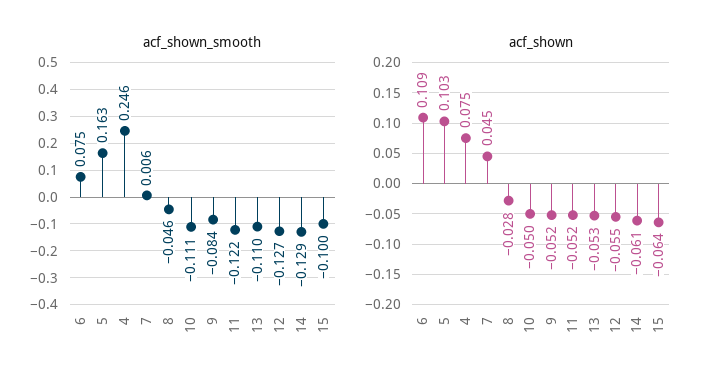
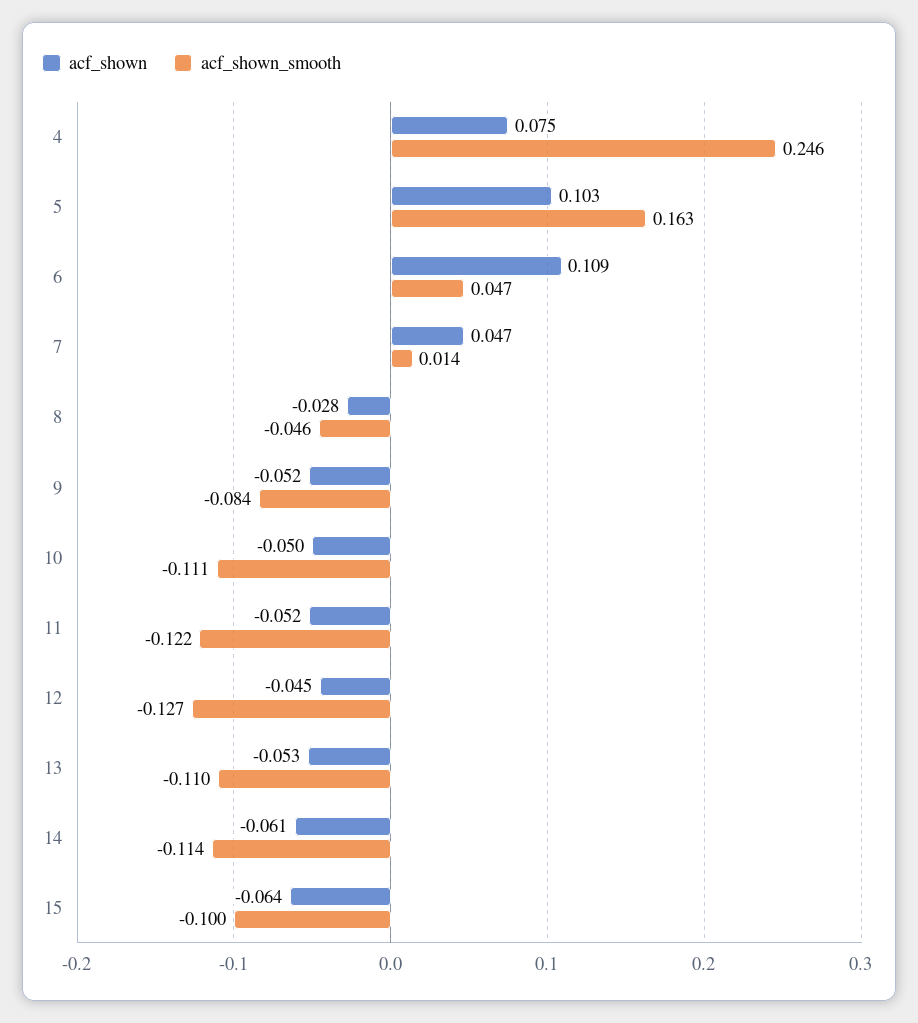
  {
    "acf_shown_smooth": {
-     "6": 0.075,
+     "6": 0.047,
      "5": 0.163,
      "4": 0.246,
-     "7": 0.006,
+     "7": 0.014,
      "8": -0.046,
      "10": -0.111,
      "9": -0.084,
      "11": -0.122,
      "13": -0.11,
      "12": -0.127,
-     "14": -0.129,
+     "14": -0.114,
      "15": -0.1
    },
    "acf_shown": {
      "6": 0.109,
      "5": 0.103,
      "4": 0.075,
-     "7": 0.045,
+     "7": 0.047,
      "8": -0.028,
      "10": -0.05,
      "9": -0.052,
      "11": -0.052,
      "13": -0.053,
-     "12": -0.055,
+     "12": -0.045,
      "14": -0.061,
      "15": -0.064
    }
  }

